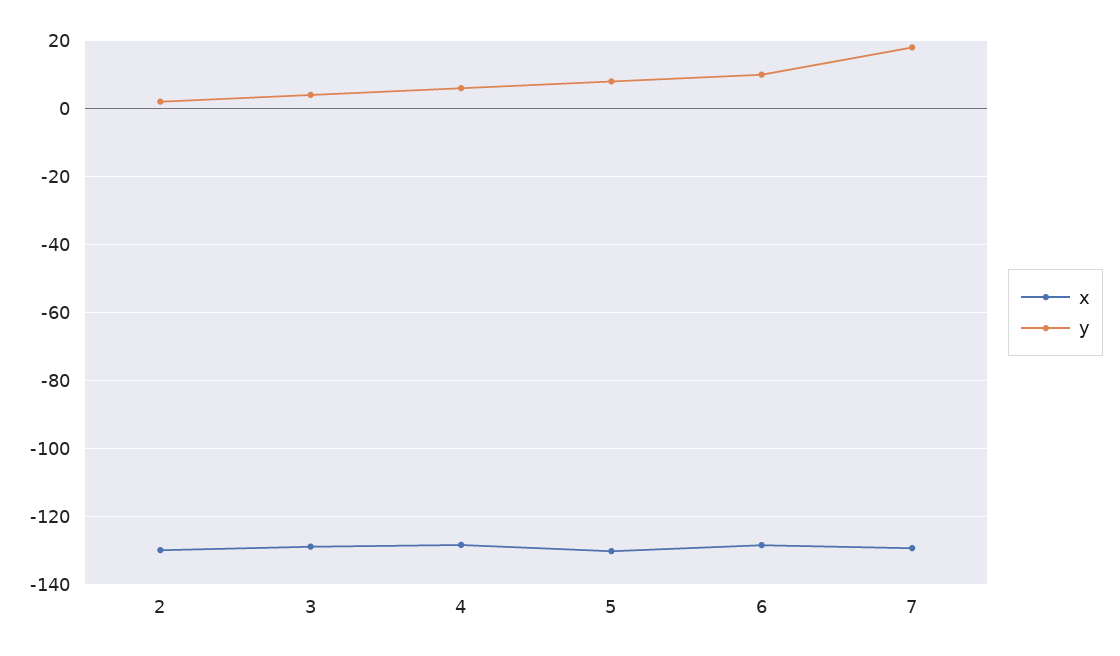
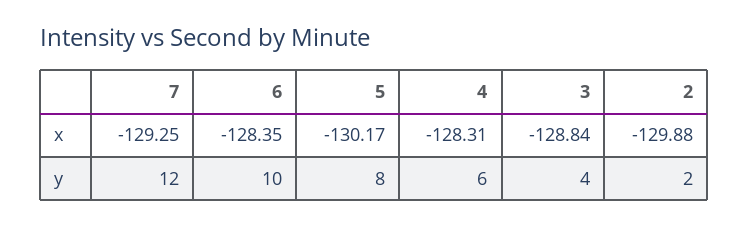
  {
    "x": {
      "2": -129.88,
      "3": -128.84,
      "4": -128.31,
      "5": -130.17,
      "6": -128.35,
      "7": -129.25
    },
    "y": {
      "2": 2,
      "3": 4,
      "4": 6,
      "5": 8,
      "6": 10,
-     "7": 18
+     "7": 12
    }
  }

